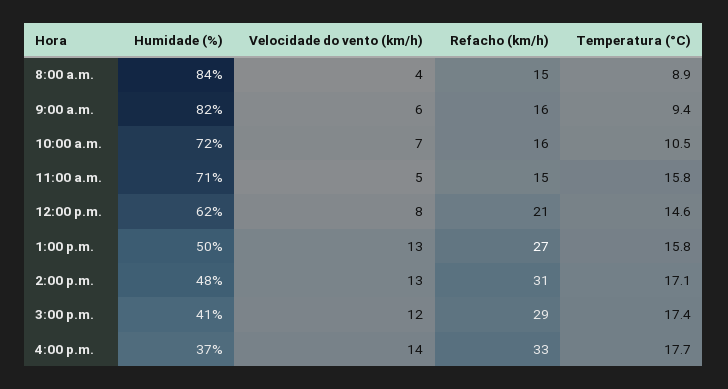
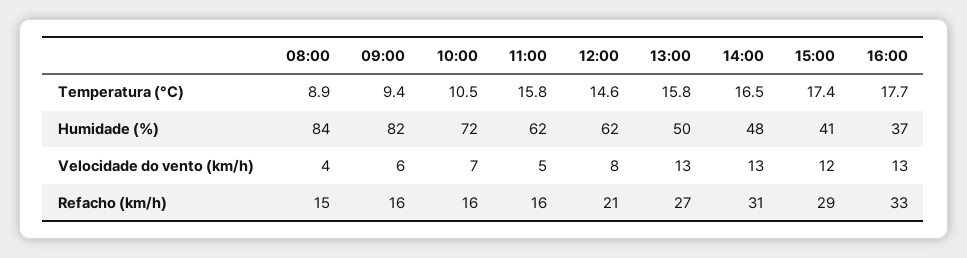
  {
    "Humidade (%)": {
      "8:00 a.m.": 84,
      "9:00 a.m.": 82,
      "10:00 a.m.": 72,
-     "11:00 a.m.": 71,
+     "11:00 a.m.": 62,
      "12:00 p.m.": 62,
      "1:00 p.m.": 50,
      "2:00 p.m.": 48,
      "3:00 p.m.": 41,
      "4:00 p.m.": 37
    },
    "Velocidade do vento (km/h)": {
      "8:00 a.m.": 4,
      "9:00 a.m.": 6,
      "10:00 a.m.": 7,
      "11:00 a.m.": 5,
      "12:00 p.m.": 8,
      "1:00 p.m.": 13,
      "2:00 p.m.": 13,
      "3:00 p.m.": 12,
-     "4:00 p.m.": 14
+     "4:00 p.m.": 13
    },
    "Refacho (km/h)": {
      "8:00 a.m.": 15,
      "9:00 a.m.": 16,
      "10:00 a.m.": 16,
-     "11:00 a.m.": 15,
+     "11:00 a.m.": 16,
      "12:00 p.m.": 21,
      "1:00 p.m.": 27,
      "2:00 p.m.": 31,
      "3:00 p.m.": 29,
      "4:00 p.m.": 33
    },
    "Temperatura (°C)": {
      "8:00 a.m.": 8.9,
      "9:00 a.m.": 9.4,
      "10:00 a.m.": 10.5,
      "11:00 a.m.": 15.8,
      "12:00 p.m.": 14.6,
      "1:00 p.m.": 15.8,
-     "2:00 p.m.": 17.1,
+     "2:00 p.m.": 16.5,
      "3:00 p.m.": 17.4,
      "4:00 p.m.": 17.7
    }
  }

